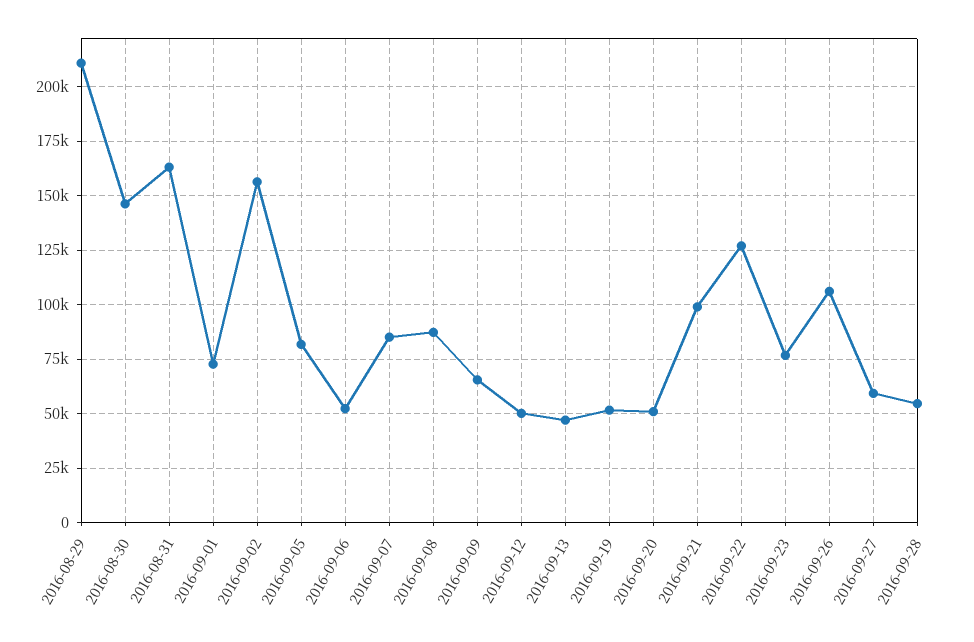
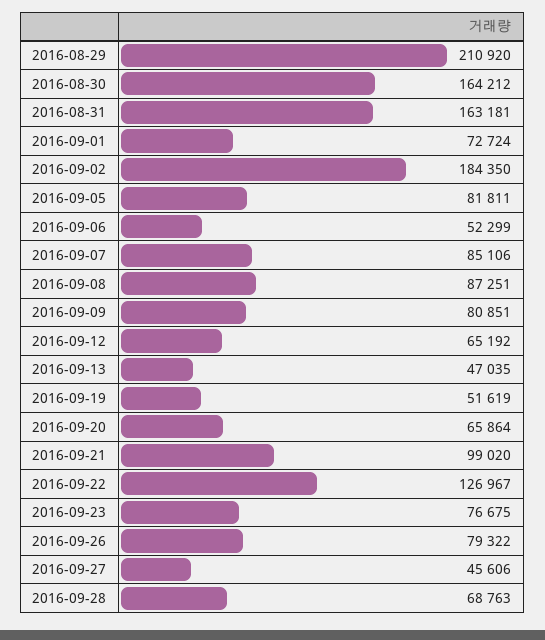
  {
    "2016-08-29": 210920,
-   "2016-08-30": 145000,
+   "2016-08-30": 164212,
    "2016-08-31": 163181,
    "2016-09-01": 72724,
-   "2016-09-02": 155000,
+   "2016-09-02": 184350,
    "2016-09-05": 81811,
    "2016-09-06": 52299,
    "2016-09-07": 85106,
    "2016-09-08": 87251,
-   "2016-09-09": 65000,
+   "2016-09-09": 80851,
-   "2016-09-12": 50000,
+   "2016-09-12": 65192,
    "2016-09-13": 47035,
    "2016-09-19": 51619,
-   "2016-09-20": 50000,
+   "2016-09-20": 65864,
    "2016-09-21": 99020,
    "2016-09-22": 126967,
    "2016-09-23": 76675,
-   "2016-09-26": 105000,
+   "2016-09-26": 79322,
-   "2016-09-27": 60000,
+   "2016-09-27": 45606,
-   "2016-09-28": 55000
+   "2016-09-28": 68763
  }

